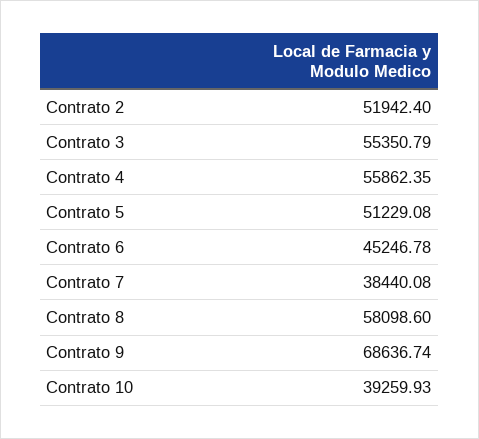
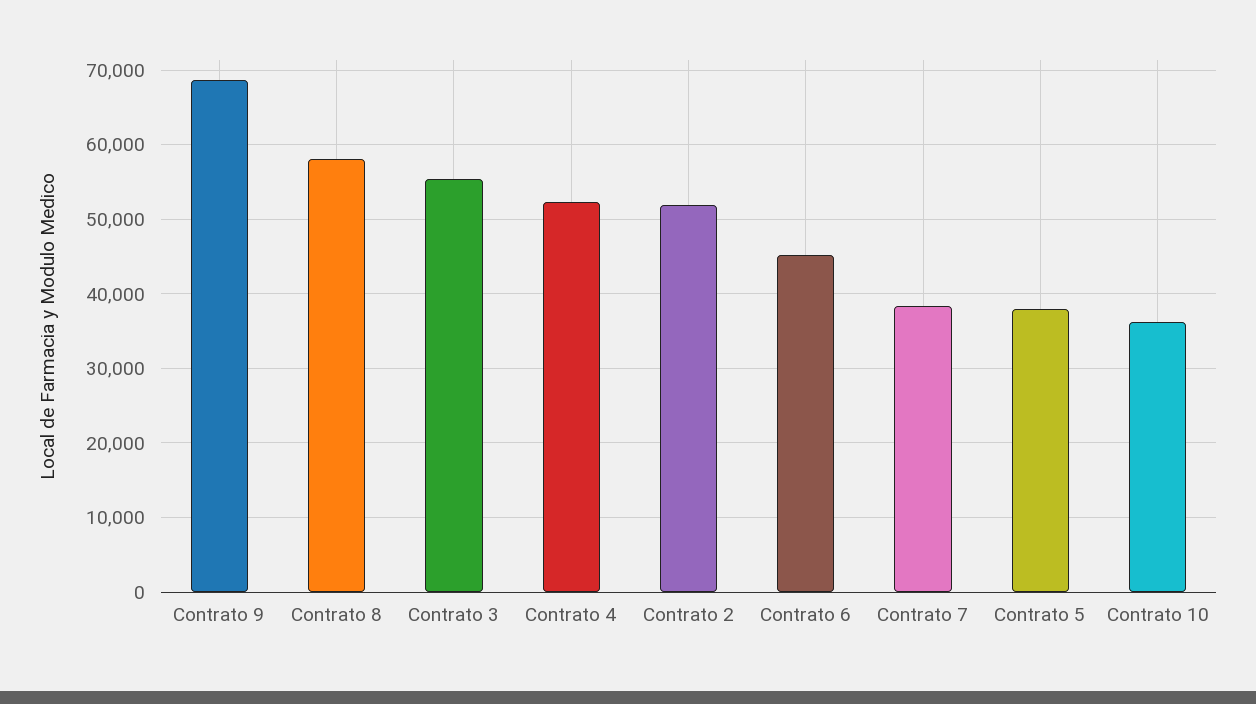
  {
    "Contrato 2": 51942.4,
    "Contrato 3": 55350.79,
-   "Contrato 4": 55862.35,
+   "Contrato 4": 52000,
-   "Contrato 5": 51229.08,
+   "Contrato 5": 38000,
    "Contrato 6": 45246.78,
    "Contrato 7": 38440.08,
    "Contrato 8": 58098.6,
    "Contrato 9": 68636.74,
-   "Contrato 10": 39259.93
+   "Contrato 10": 36000
  }

